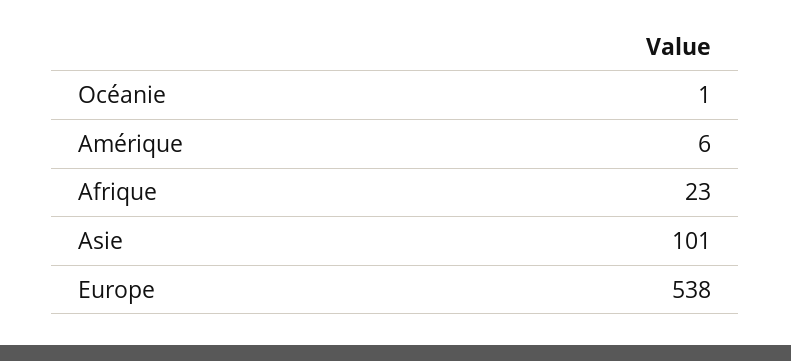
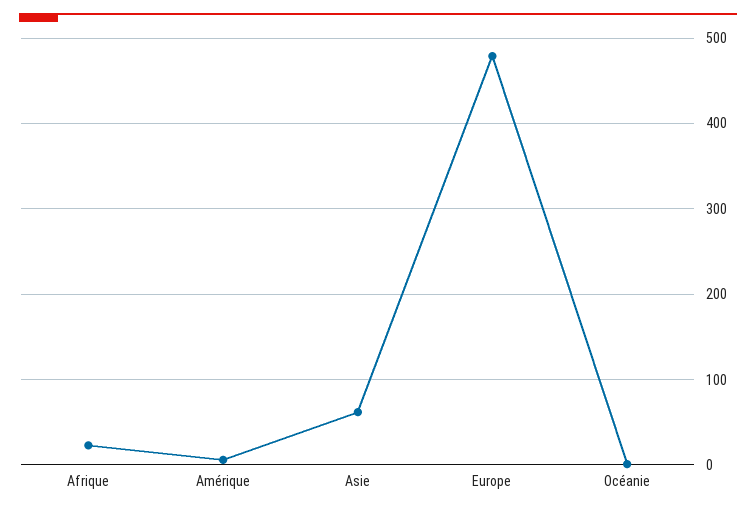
  {
    "Océanie": 1,
    "Amérique": 6,
    "Afrique": 23,
-   "Asie": 101,
+   "Asie": 60,
-   "Europe": 538
+   "Europe": 480
  }

